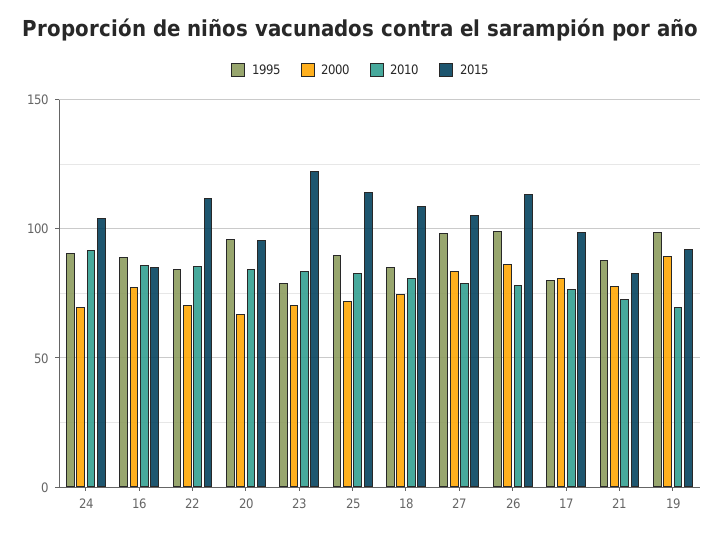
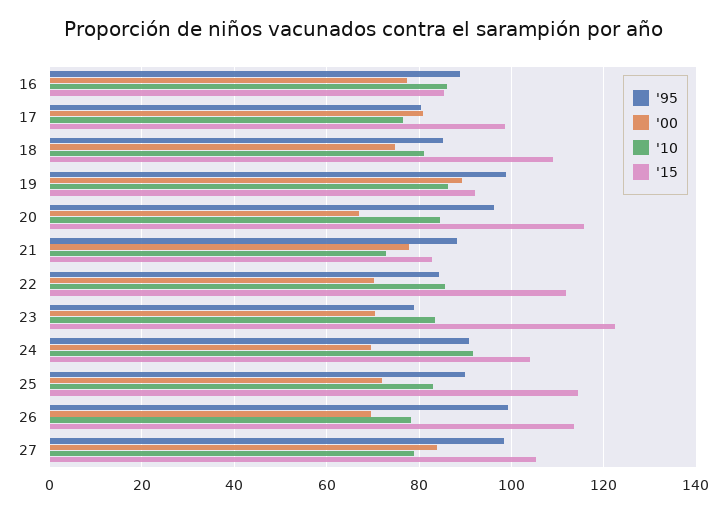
  {
    "1995": {
      "24": 90,
      "16": 88,
      "22": 84,
      "20": 96,
      "23": 78,
      "25": 90,
      "18": 86,
      "27": 98,
      "26": 100,
      "17": 80,
      "21": 88,
      "19": 98
    },
    "2000": {
      "24": 70,
      "16": 78,
      "22": 70,
      "20": 66,
      "23": 70,
      "25": 72,
      "18": 74,
      "27": 84,
-     "26": 85,
+     "26": 70,
      "17": 80,
      "21": 78,
      "19": 90
    },
    "2010": {
      "24": 92,
      "16": 86,
      "22": 86,
      "20": 84,
      "23": 84,
      "25": 82,
      "18": 82,
      "27": 78,
      "26": 78,
      "17": 76,
      "21": 72,
-     "19": 70
+     "19": 86
    },
    "2015": {
      "24": 104,
      "16": 86,
      "22": 112,
-     "20": 95,
+     "20": 116,
      "23": 122,
      "25": 114,
      "18": 110,
      "27": 106,
      "26": 114,
      "17": 98,
      "21": 82,
      "19": 92
    }
  }

